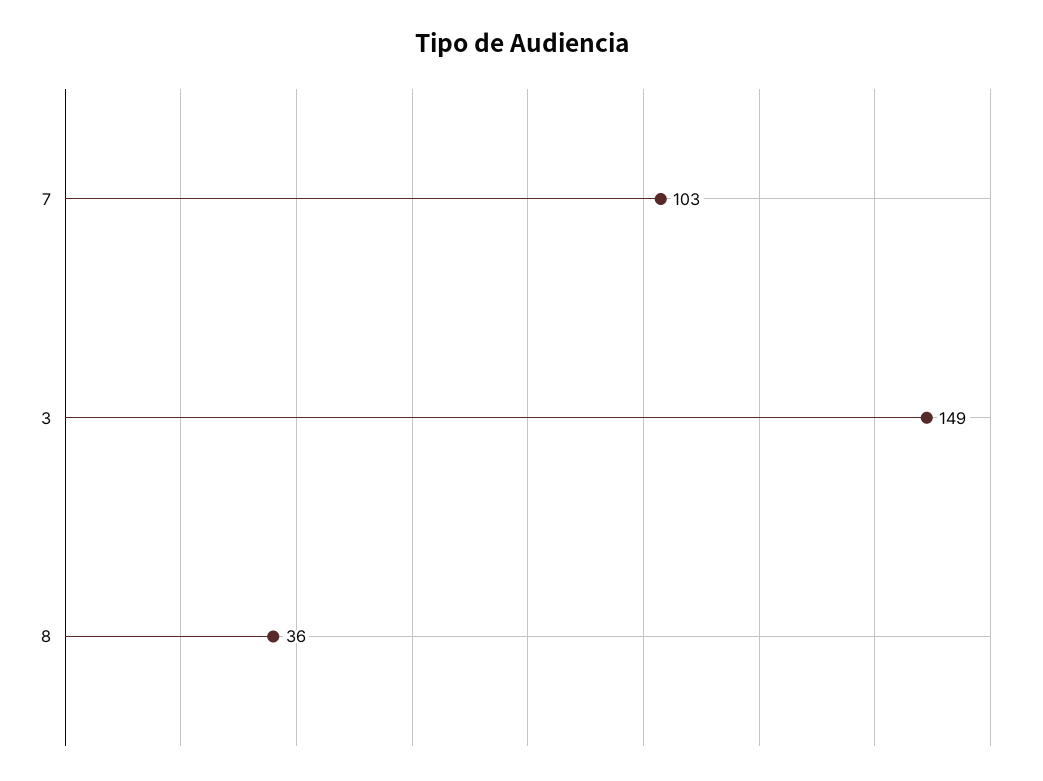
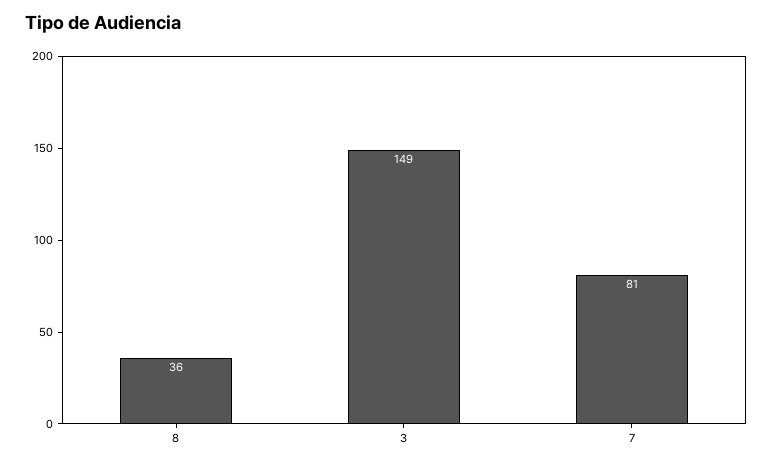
  {
-   "7": 103,
+   "7": 81,
    "3": 149,
    "8": 36
  }

